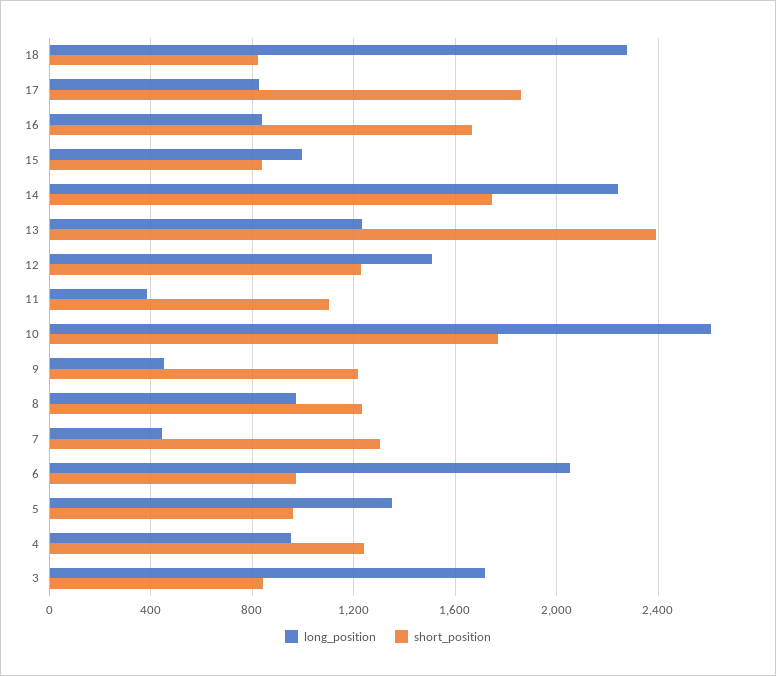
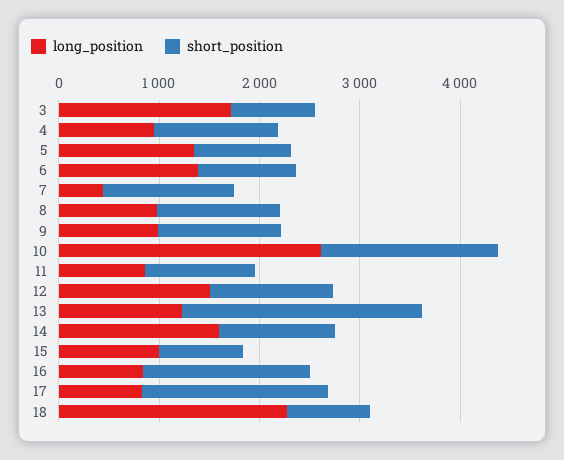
  {
    "long_position": {
      "18": 2300,
      "17": 850,
      "16": 850,
      "15": 1000,
-     "14": 2250,
+     "14": 1600,
      "13": 1250,
      "12": 1500,
-     "11": 400,
+     "11": 800,
      "10": 2600,
-     "9": 450,
+     "9": 1000,
      "8": 950,
      "7": 450,
-     "6": 2050,
+     "6": 1400,
      "5": 1350,
      "4": 950,
      "3": 1700
    },
    "short_position": {
      "18": 800,
      "17": 1850,
      "16": 1650,
      "15": 850,
-     "14": 1750,
+     "14": 1200,
      "13": 2400,
      "12": 1250,
      "11": 1100,
      "10": 1750,
      "9": 1200,
      "8": 1250,
      "7": 1300,
      "6": 950,
      "5": 950,
      "4": 1250,
      "3": 850
    }
  }

